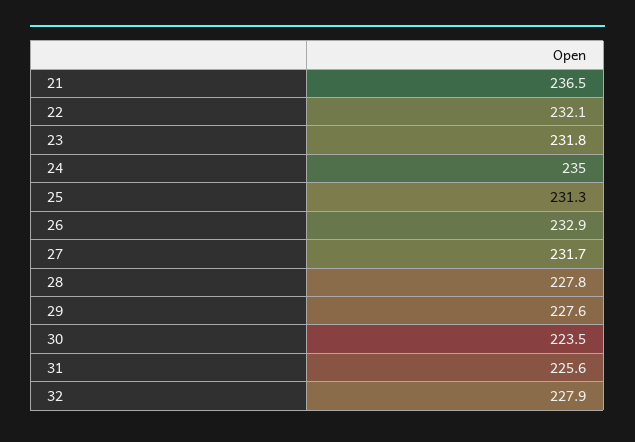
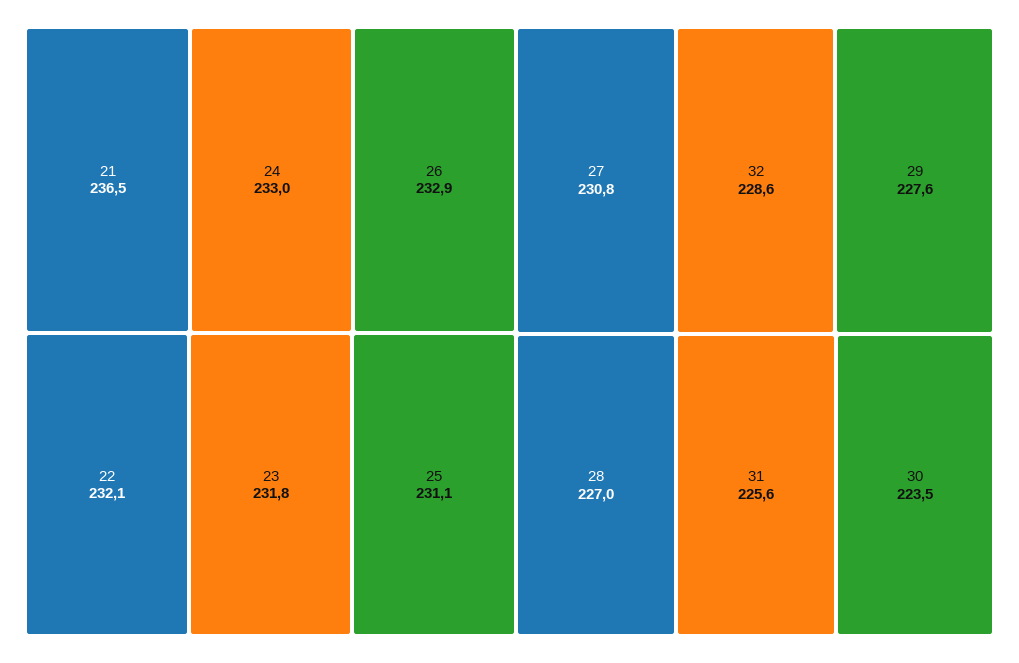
  {
    "21": 236.5,
    "22": 232.1,
    "23": 231.8,
-   "24": 235,
+   "24": 233,
-   "25": 231.3,
+   "25": 231.1,
    "26": 232.9,
-   "27": 231.7,
+   "27": 230.8,
-   "28": 227.8,
+   "28": 227,
    "29": 227.6,
    "30": 223.5,
    "31": 225.6,
-   "32": 227.9
+   "32": 228.6
  }

